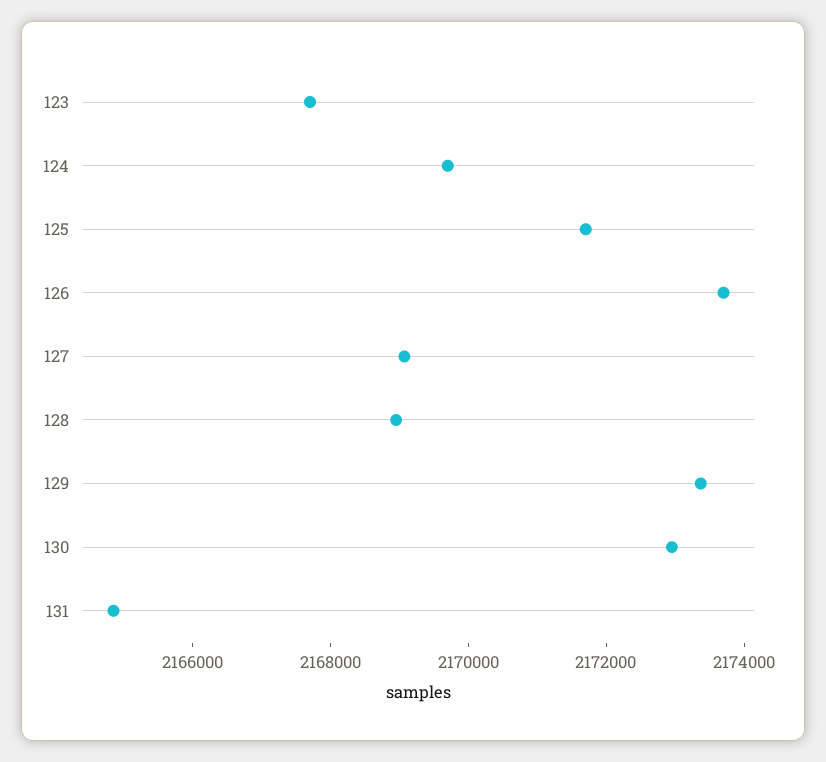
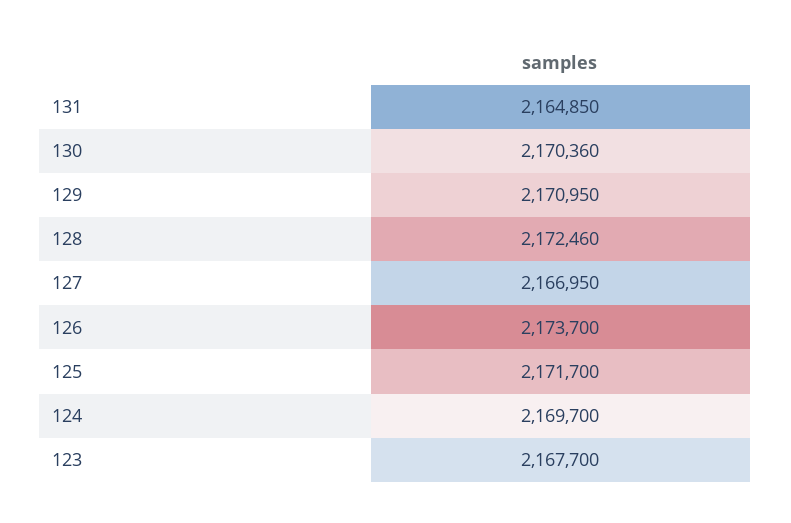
  {
    "123": 2167700,
    "124": 2169700,
    "125": 2171700,
    "126": 2173700,
-   "127": 2169000,
+   "127": 2166950,
-   "128": 2169000,
+   "128": 2172460,
-   "129": 2173500,
+   "129": 2170950,
-   "130": 2173000,
+   "130": 2170360,
    "131": 2164850
  }

